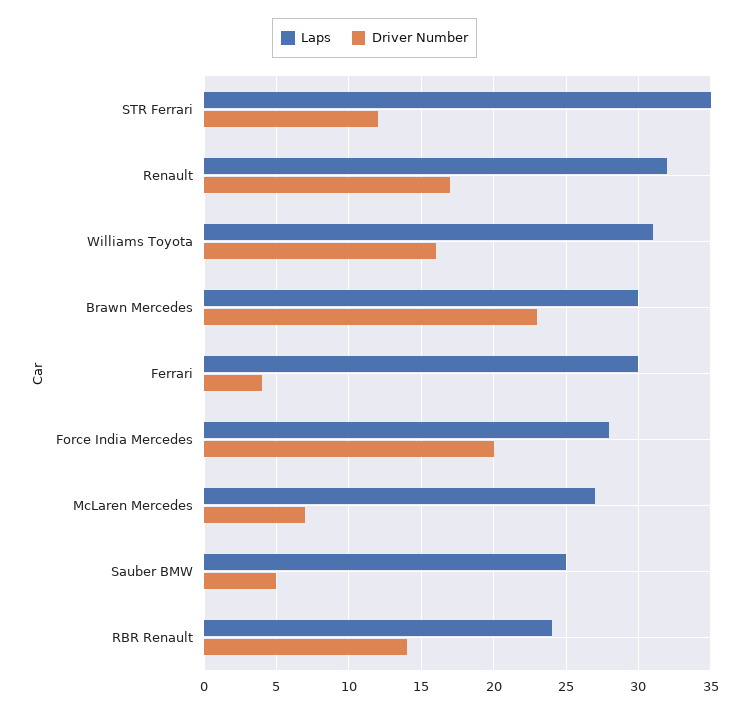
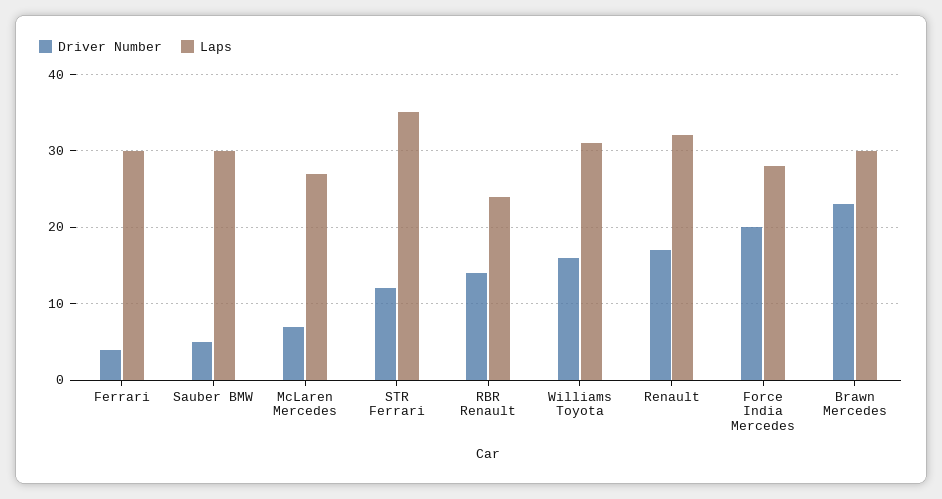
  {
    "Laps": {
      "STR Ferrari": 35,
      "Renault": 32,
      "Williams Toyota": 31,
      "Brawn Mercedes": 30,
      "Ferrari": 30,
      "Force India Mercedes": 28,
      "McLaren Mercedes": 27,
-     "Sauber BMW": 25,
+     "Sauber BMW": 30,
      "RBR Renault": 24
    },
    "Driver Number": {
      "STR Ferrari": 12,
      "Renault": 17,
      "Williams Toyota": 16,
      "Brawn Mercedes": 23,
      "Ferrari": 4,
      "Force India Mercedes": 20,
      "McLaren Mercedes": 7,
      "Sauber BMW": 5,
      "RBR Renault": 14
    }
  }

